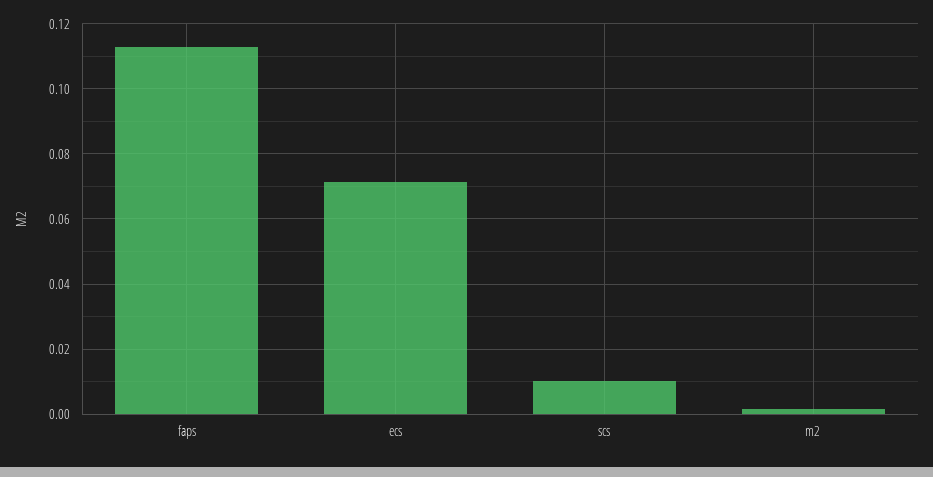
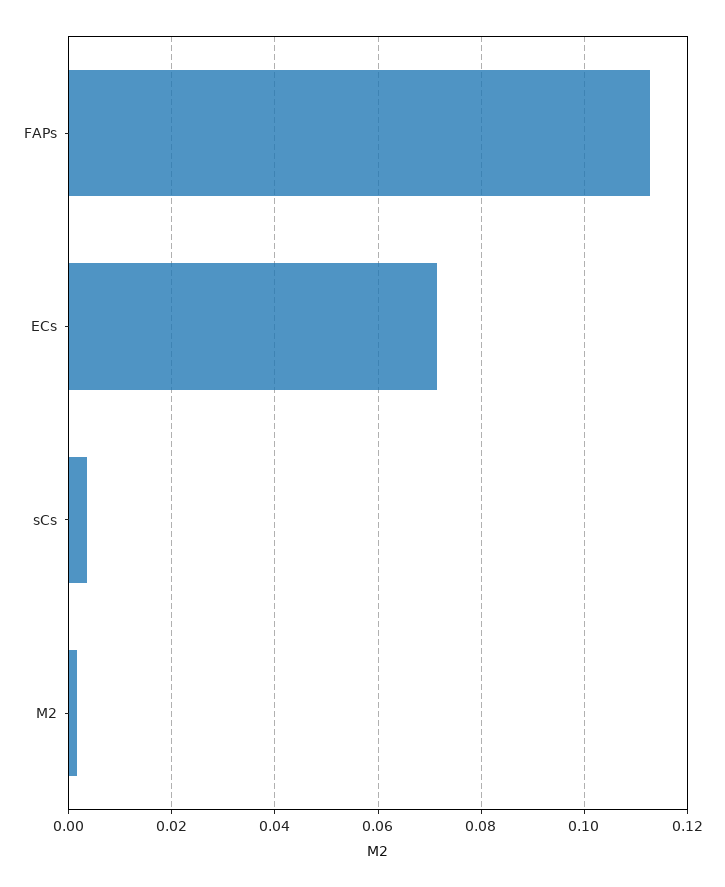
  {
    "faps": 0.112,
    "ecs": 0.072,
-   "scs": 0.01,
+   "scs": 0.004,
    "m2": 0.002
  }

